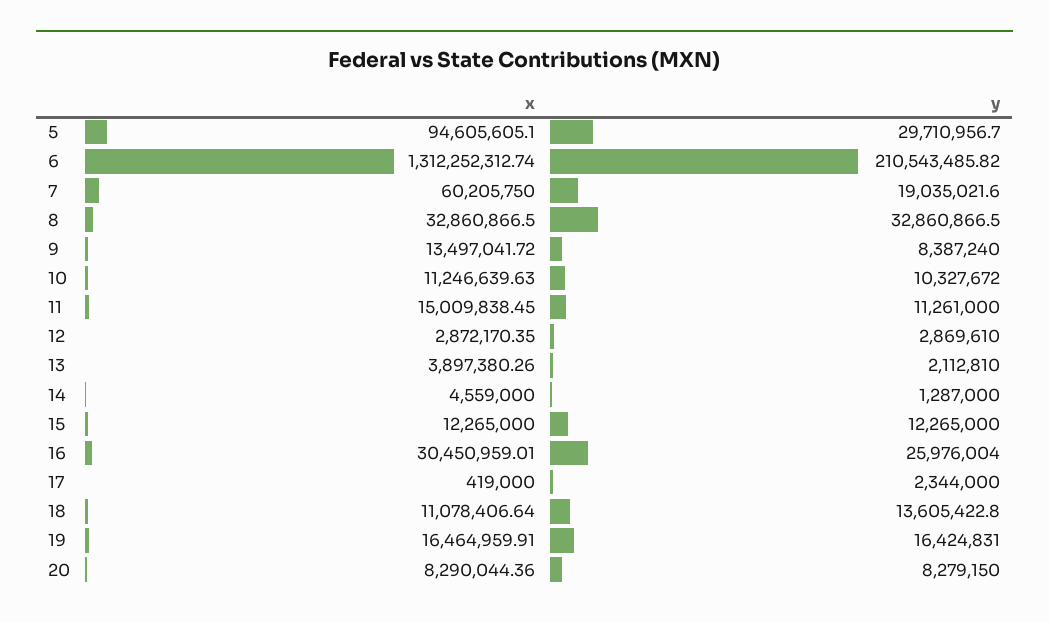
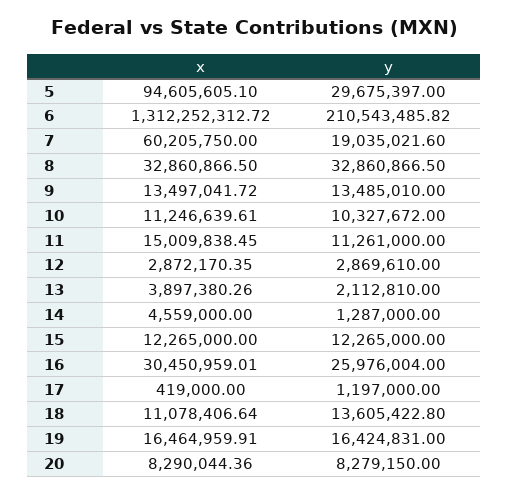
  {
    "x": {
      "5": 94605605.1,
-     "6": 1312252312.74,
+     "6": 1312252312.72,
      "7": 60205750,
      "8": 32860866.5,
      "9": 13497041.72,
-     "10": 11246639.63,
+     "10": 11246639.61,
      "11": 15009838.45,
      "12": 2872170.35,
      "13": 3897380.26,
      "14": 4559000,
      "15": 12265000,
      "16": 30450959.01,
      "17": 419000,
      "18": 11078406.64,
      "19": 16464959.91,
      "20": 8290044.36
    },
    "y": {
-     "5": 29710956.7,
+     "5": 29675397,
      "6": 210543485.82,
      "7": 19035021.6,
      "8": 32860866.5,
-     "9": 8387240,
+     "9": 13485010,
      "10": 10327672,
      "11": 11261000,
      "12": 2869610,
      "13": 2112810,
      "14": 1287000,
      "15": 12265000,
      "16": 25976004,
-     "17": 2344000,
+     "17": 1197000,
      "18": 13605422.8,
      "19": 16424831,
      "20": 8279150
    }
  }

